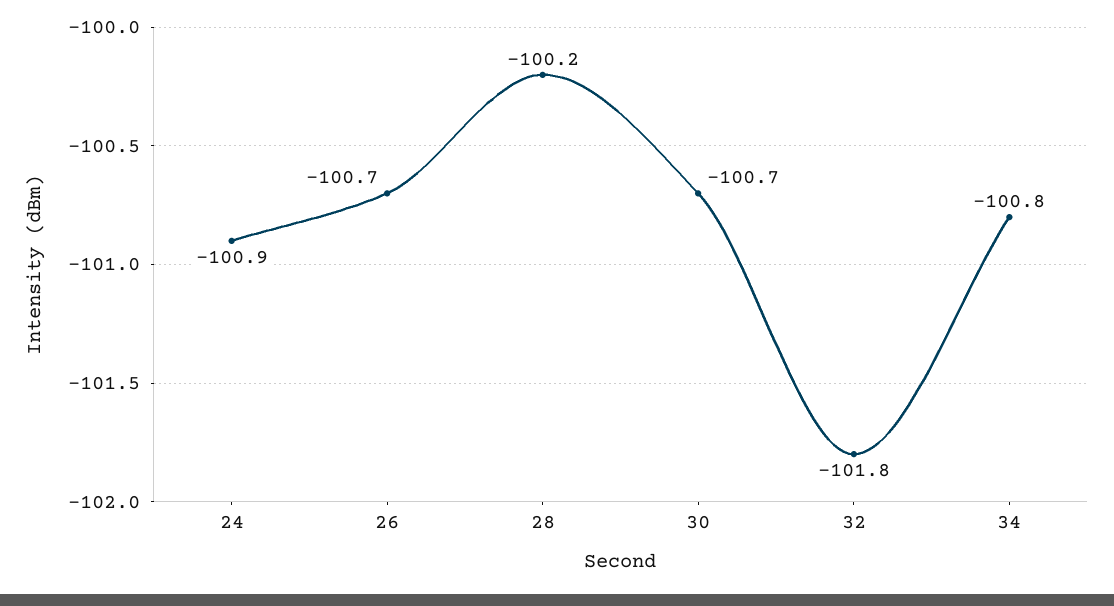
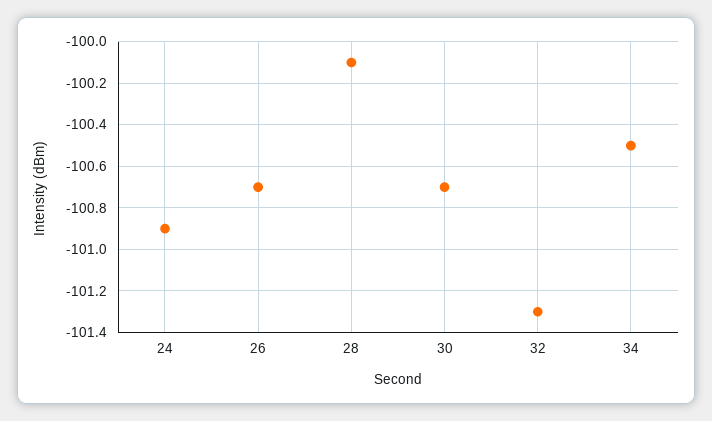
  {
    "24": -100.9,
    "26": -100.7,
-   "28": -100.2,
+   "28": -100.1,
    "30": -100.7,
-   "32": -101.8,
+   "32": -101.3,
-   "34": -100.8
+   "34": -100.5
  }

